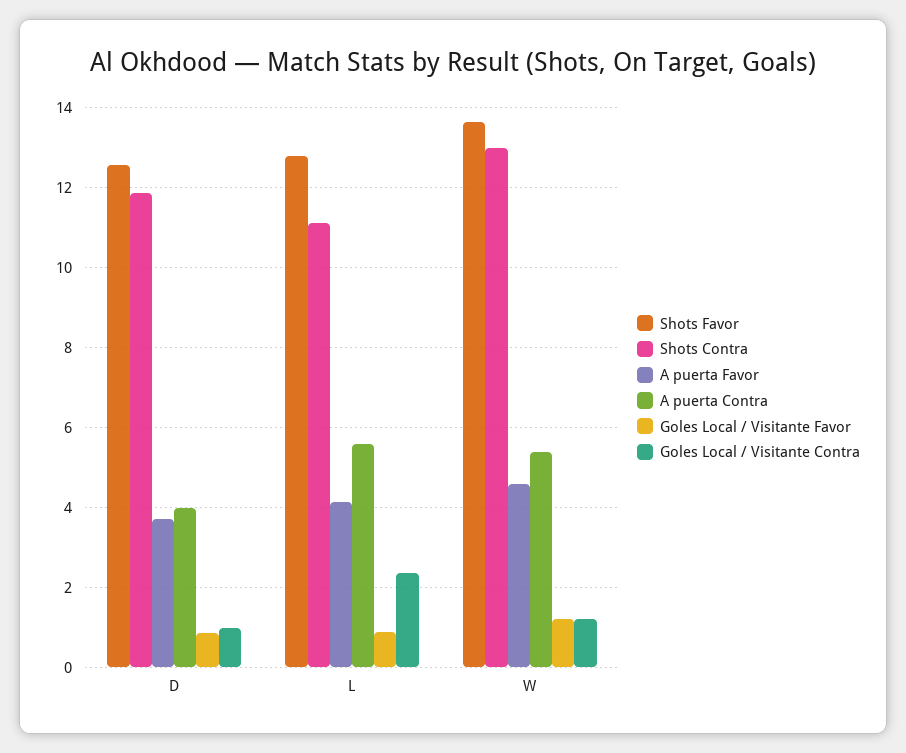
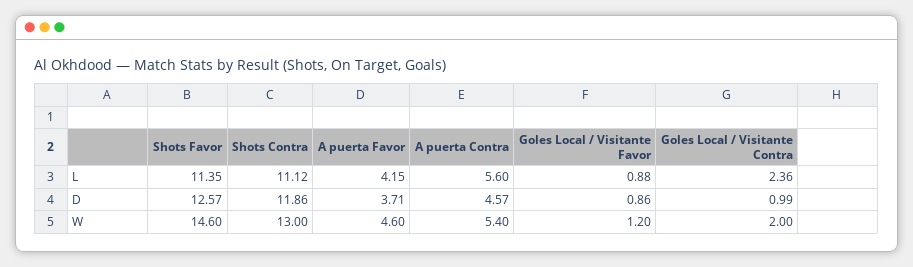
  {
    "Shots Favor": {
      "D": 12.57,
-     "L": 12.8,
+     "L": 11.35,
-     "W": 13.6
+     "W": 14.6
    },
    "Shots Contra": {
      "D": 11.86,
      "L": 11.12,
      "W": 13
    },
    "A puerta Favor": {
      "D": 3.71,
      "L": 4.15,
      "W": 4.6
    },
    "A puerta Contra": {
-     "D": 4,
+     "D": 4.57,
      "L": 5.6,
      "W": 5.4
    },
    "Goles Local / Visitante Favor": {
      "D": 0.86,
      "L": 0.88,
      "W": 1.2
    },
    "Goles Local / Visitante Contra": {
      "D": 0.99,
      "L": 2.36,
-     "W": 1.2
+     "W": 2
    }
  }

